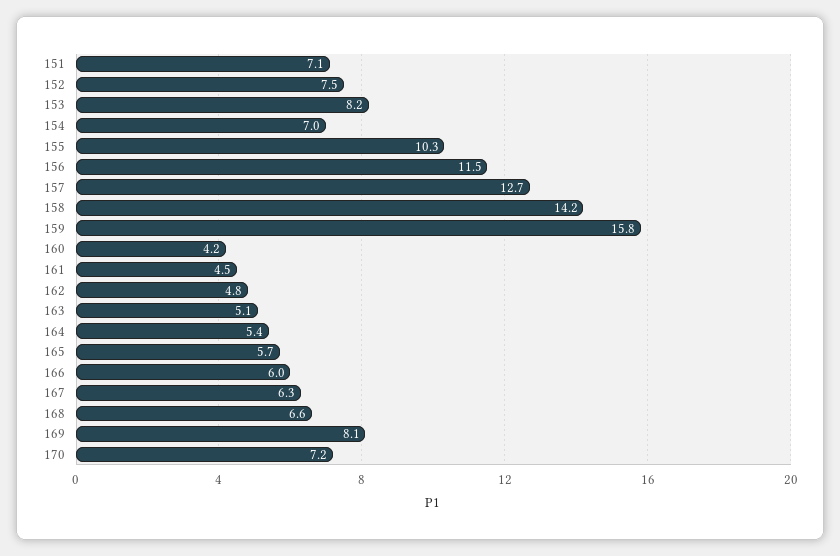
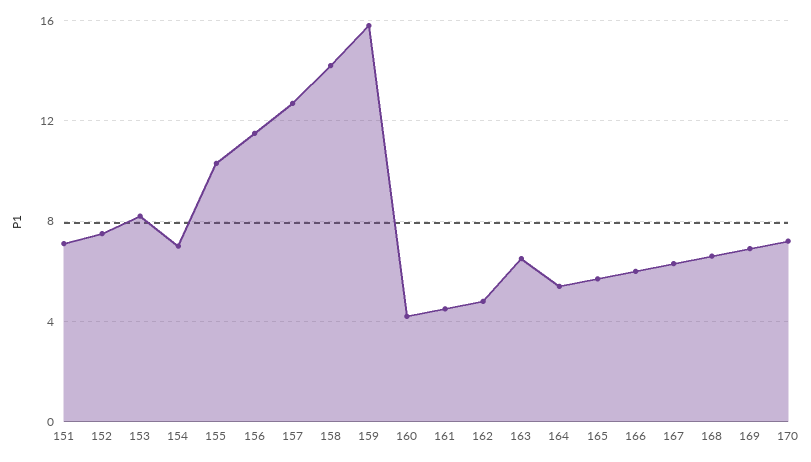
  {
    "151": 7.1,
    "152": 7.5,
    "153": 8.2,
    "154": 7,
    "155": 10.3,
    "156": 11.5,
    "157": 12.7,
    "158": 14.2,
    "159": 15.8,
    "160": 4.2,
    "161": 4.5,
    "162": 4.8,
-   "163": 5.1,
+   "163": 6.5,
    "164": 5.4,
    "165": 5.7,
    "166": 6,
    "167": 6.3,
    "168": 6.6,
-   "169": 8.1,
+   "169": 7,
    "170": 7.2
  }

